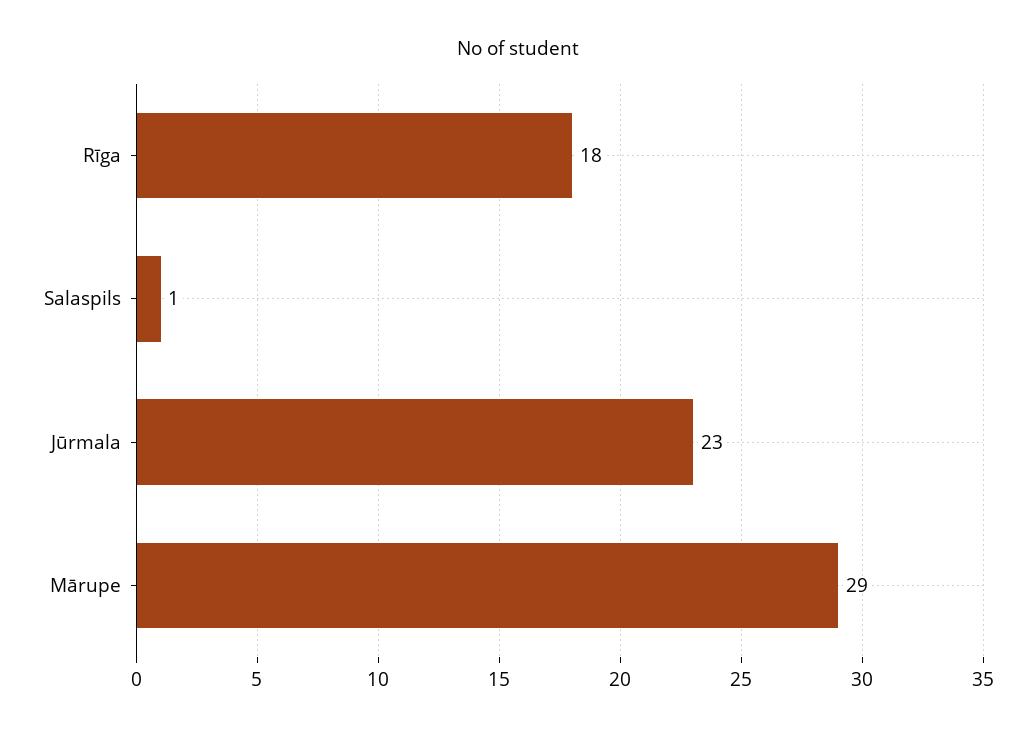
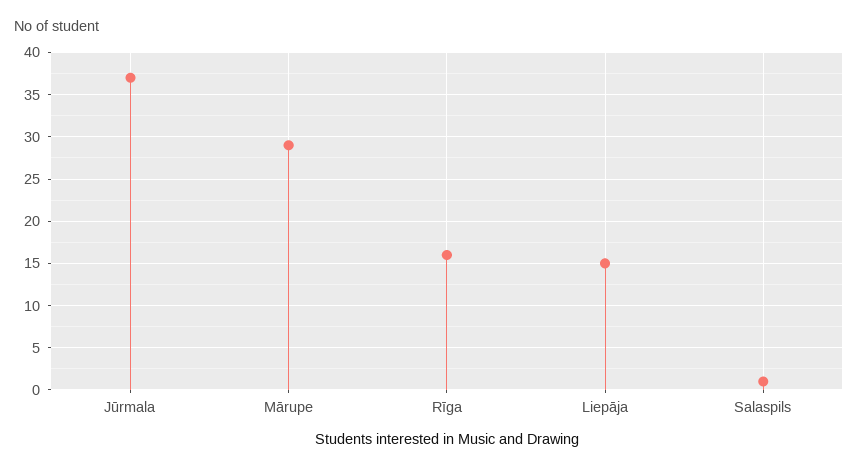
  {
-   "Rīga": 18,
+   "Rīga": 16,
    "Salaspils": 1,
-   "Jūrmala": 23,
+   "Jūrmala": 37,
-   "Mārupe": 29
+   "Mārupe": 29,
+   "Liepāja": 15
  }

